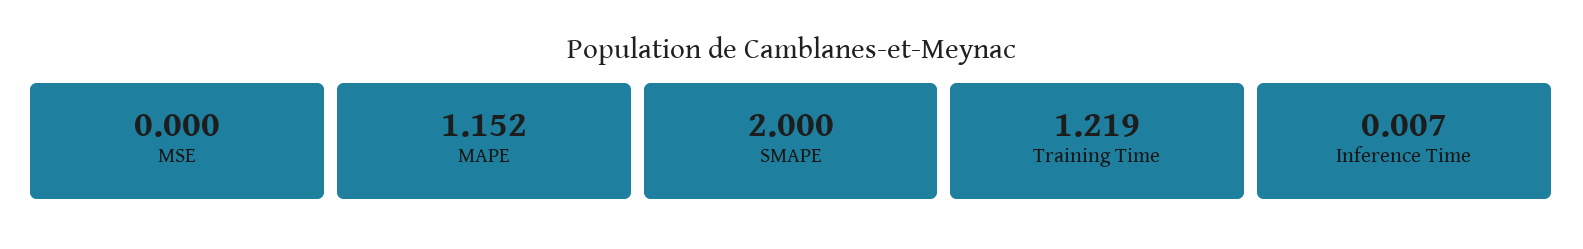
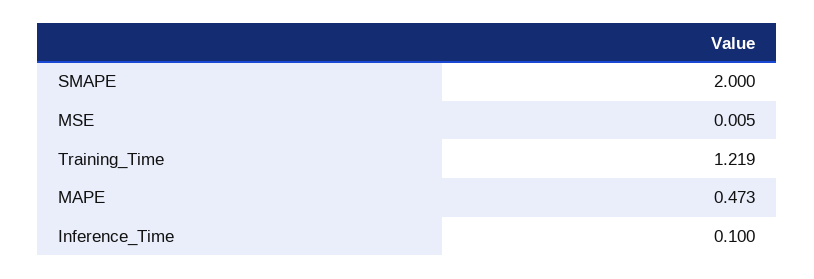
  {
-   "MSE": 0,
+   "MSE": 0.005,
-   "MAPE": 1.152,
+   "MAPE": 0.473,
    "SMAPE": 2,
    "Training Time": 1.219,
-   "Inference Time": 0.007
+   "Inference Time": 0.1
  }

